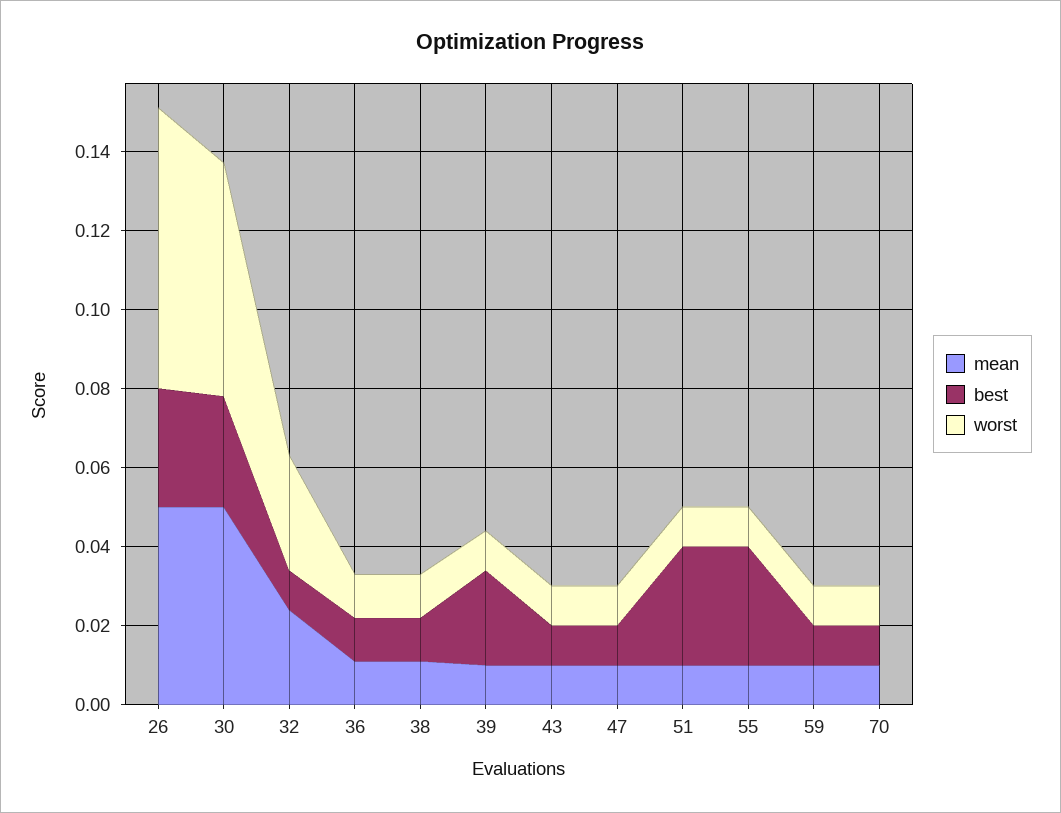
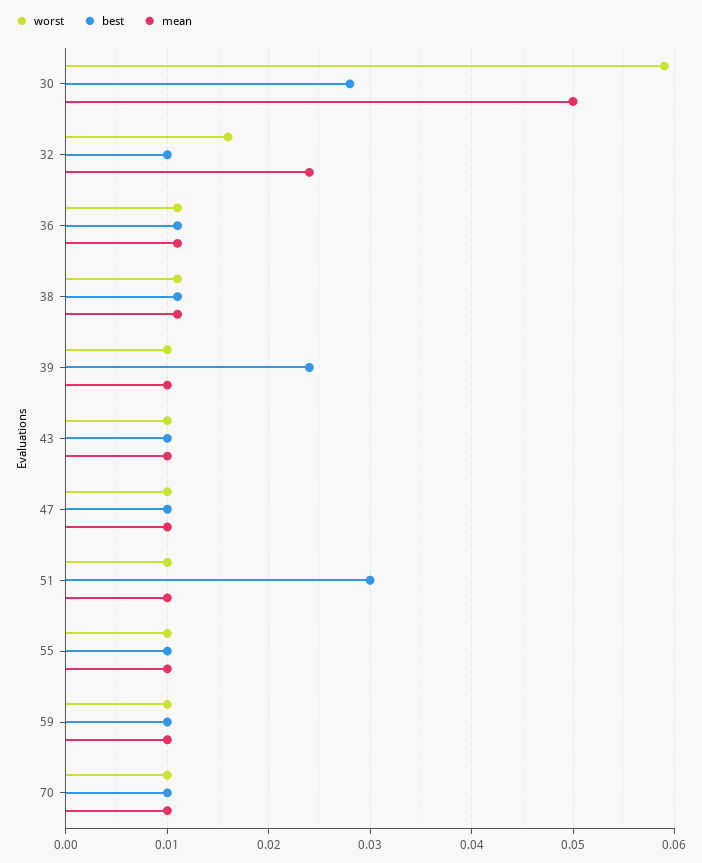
  {
    "mean": {
-     "26": 0.05,
      "30": 0.05,
      "32": 0.024,
      "36": 0.011,
      "38": 0.011,
      "39": 0.01,
      "43": 0.01,
      "47": 0.01,
      "51": 0.01,
      "55": 0.01,
      "59": 0.01,
      "70": 0.01
    },
    "best": {
-     "26": 0.03,
      "30": 0.028,
      "32": 0.01,
      "36": 0.011,
      "38": 0.011,
      "39": 0.024,
      "43": 0.01,
      "47": 0.01,
      "51": 0.03,
-     "55": 0.03,
+     "55": 0.01,
      "59": 0.01,
      "70": 0.01
    },
    "worst": {
-     "26": 0.07,
      "30": 0.059,
-     "32": 0.03,
+     "32": 0.016,
      "36": 0.011,
      "38": 0.011,
      "39": 0.01,
      "43": 0.01,
      "47": 0.01,
      "51": 0.01,
      "55": 0.01,
      "59": 0.01,
      "70": 0.01
    }
  }

